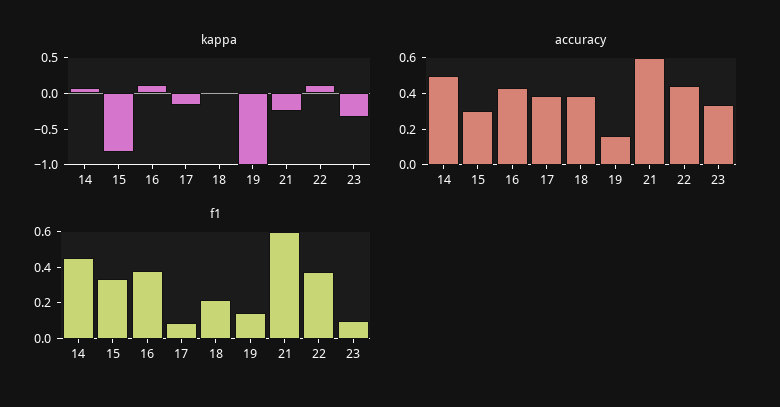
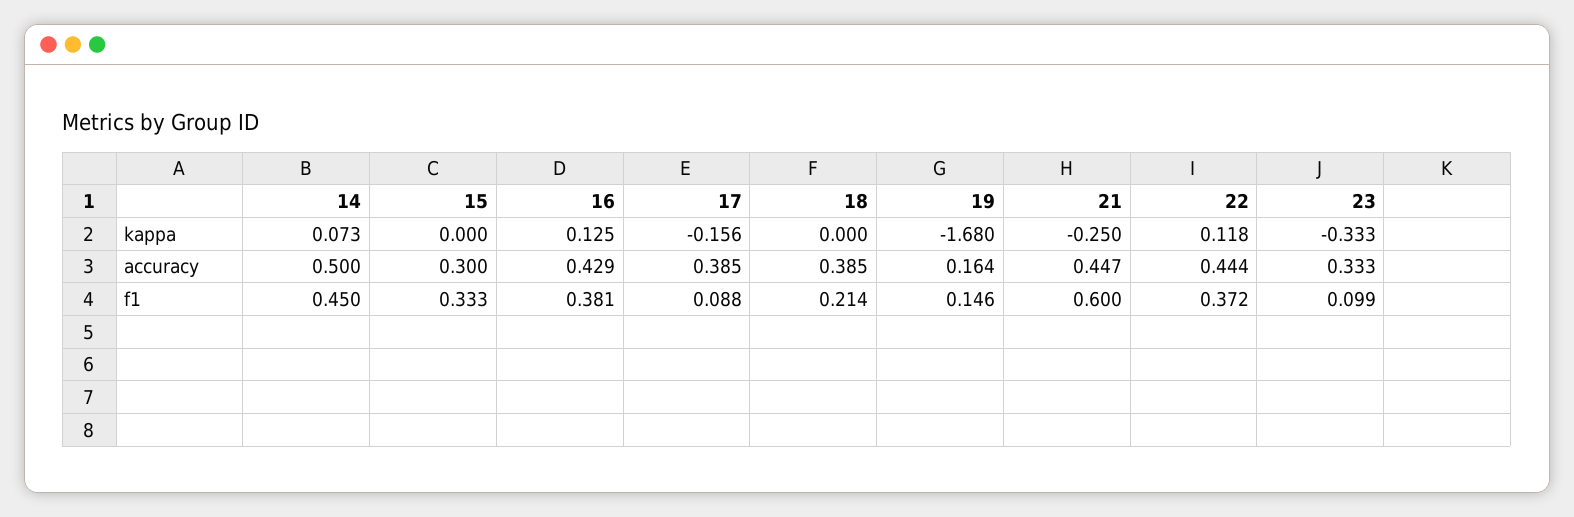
  {
    "kappa": {
      "14": 0.073,
-     "15": -0.75,
+     "15": 0,
      "16": 0.125,
      "17": -0.156,
      "18": 0,
-     "19": -1,
+     "19": -1.68,
      "21": -0.25,
      "22": 0.118,
      "23": -0.333
    },
    "accuracy": {
      "14": 0.5,
      "15": 0.3,
      "16": 0.429,
      "17": 0.385,
      "18": 0.385,
      "19": 0.164,
-     "21": 0.6,
+     "21": 0.447,
      "22": 0.444,
      "23": 0.333
    },
    "f1": {
      "14": 0.45,
      "15": 0.333,
      "16": 0.381,
      "17": 0.088,
      "18": 0.214,
      "19": 0.146,
      "21": 0.6,
      "22": 0.372,
      "23": 0.099
    }
  }

